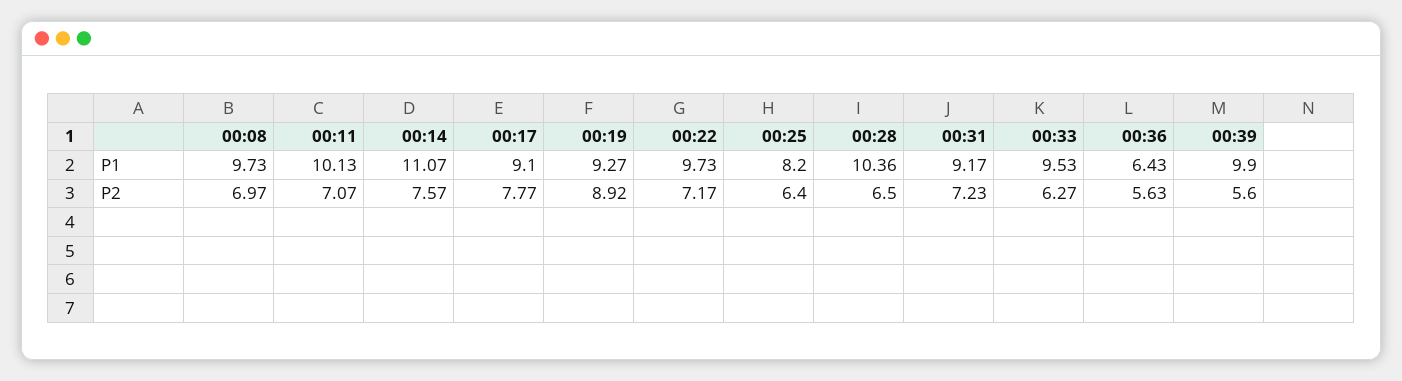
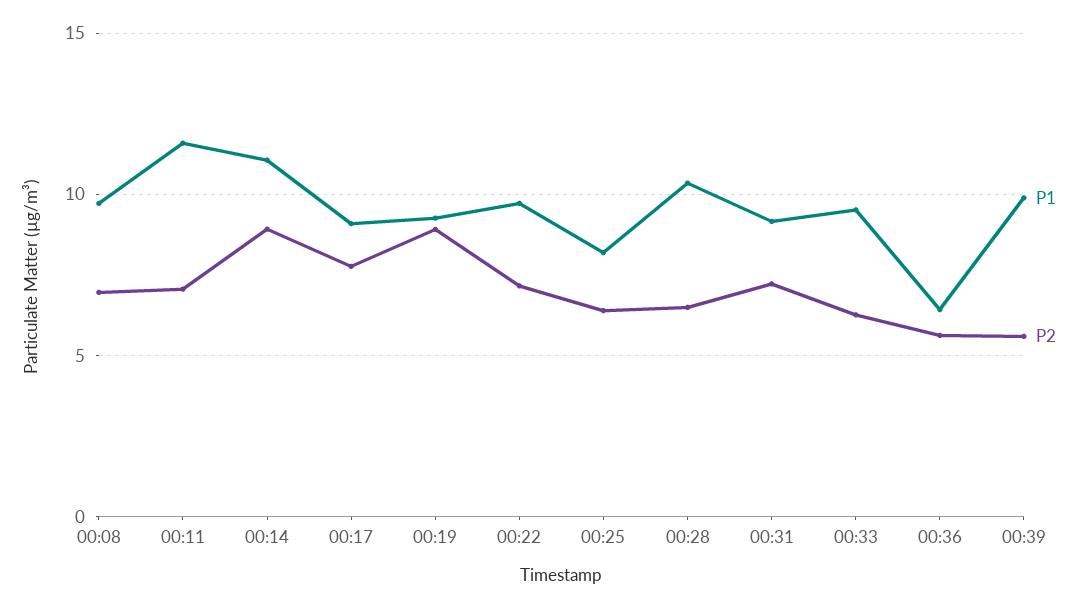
  {
    "P1": {
      "00:08": 9.73,
-     "00:11": 10.13,
+     "00:11": 11.5,
      "00:14": 11.07,
      "00:17": 9.1,
      "00:19": 9.27,
      "00:22": 9.73,
      "00:25": 8.2,
      "00:28": 10.36,
      "00:31": 9.17,
      "00:33": 9.53,
      "00:36": 6.43,
      "00:39": 9.9
    },
    "P2": {
      "00:08": 6.97,
      "00:11": 7.07,
-     "00:14": 7.57,
+     "00:14": 9,
      "00:17": 7.77,
      "00:19": 8.92,
      "00:22": 7.17,
      "00:25": 6.4,
      "00:28": 6.5,
      "00:31": 7.23,
      "00:33": 6.27,
      "00:36": 5.63,
      "00:39": 5.6
    }
  }

